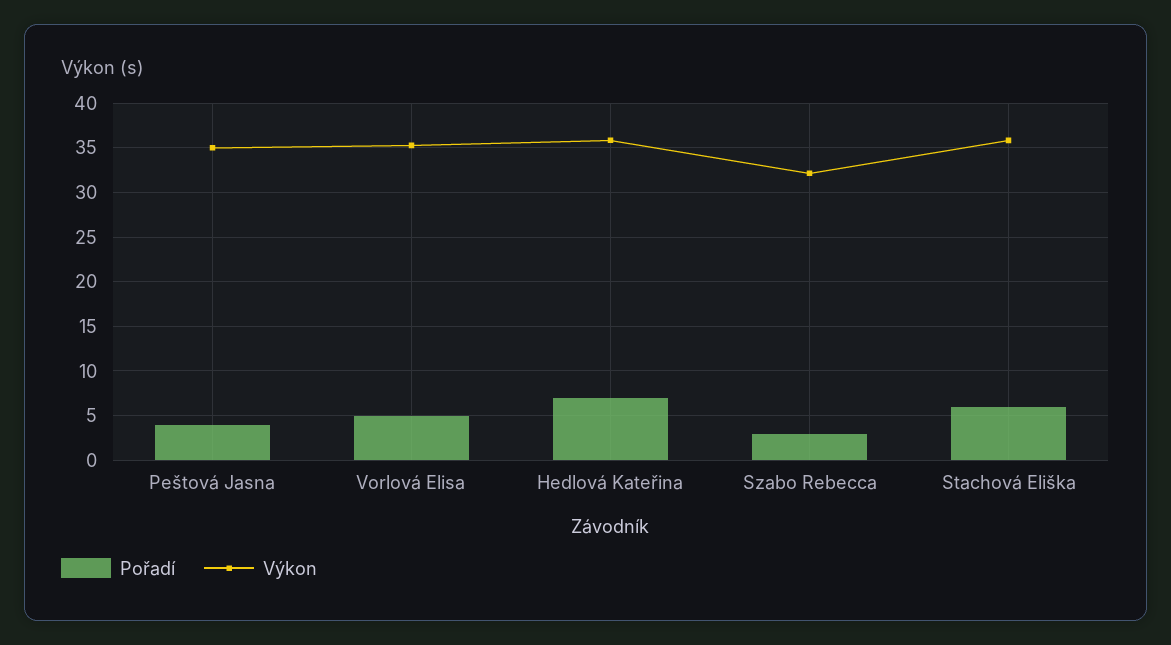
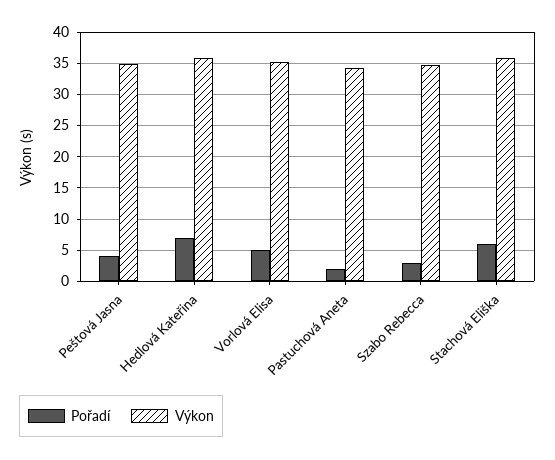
  {
    "Pořadí": {
      "Peštová Jasna": 4,
      "Vorlová Elisa": 5,
      "Hedlová Kateřina": 7,
      "Szabo Rebecca": 3,
-     "Stachová Eliška": 6
+     "Stachová Eliška": 6,
+     "Pastuchová Aneta": 2
    },
    "Výkon": {
      "Peštová Jasna": 35,
      "Vorlová Elisa": 35,
      "Hedlová Kateřina": 36,
-     "Szabo Rebecca": 32,
+     "Szabo Rebecca": 35,
-     "Stachová Eliška": 36
+     "Stachová Eliška": 36,
+     "Pastuchová Aneta": 34
    }
  }

